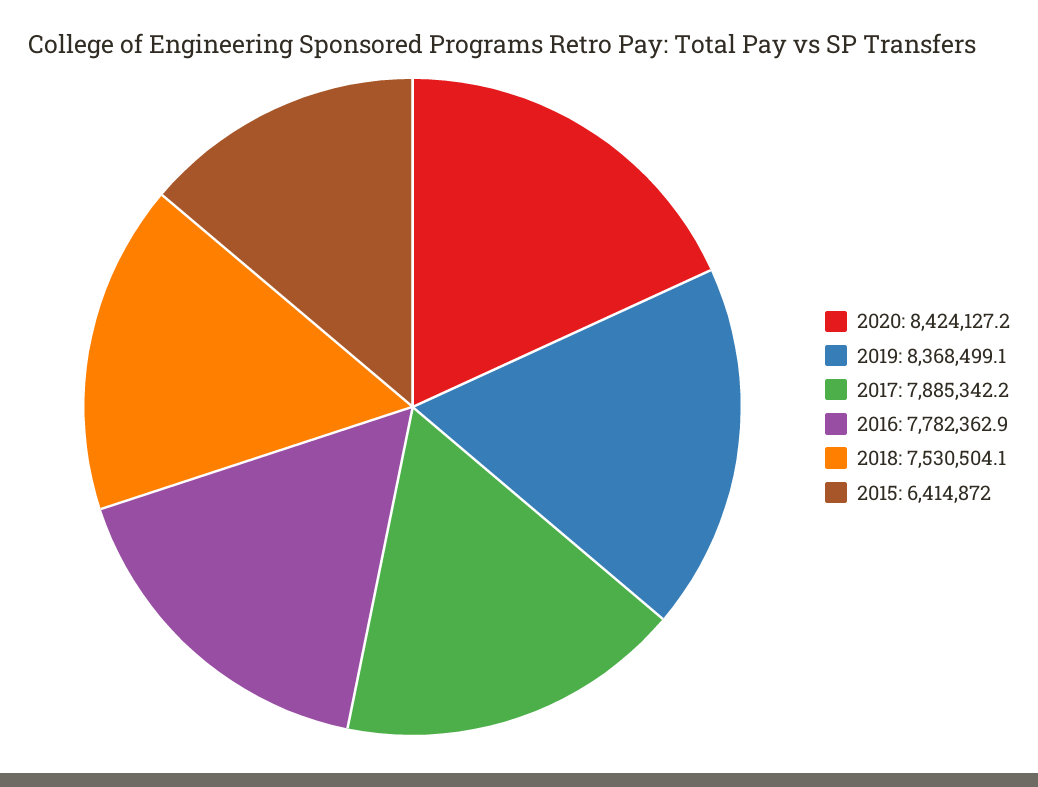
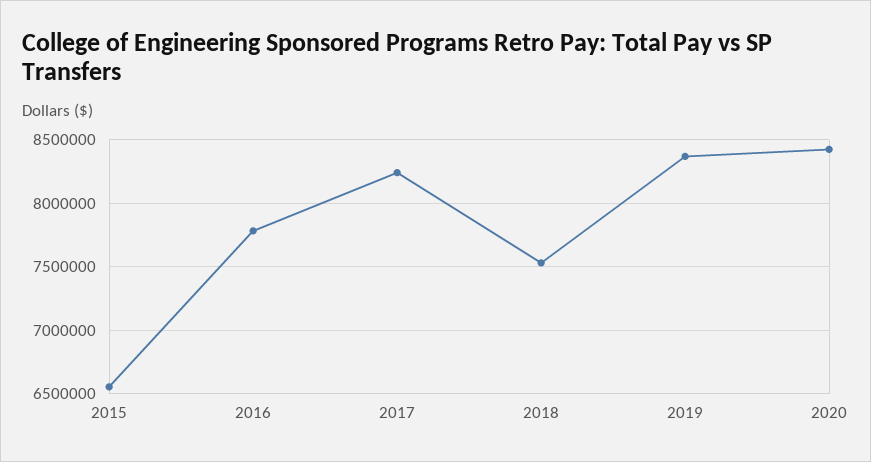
  {
    "2020": 8424127.2,
    "2019": 8368499.1,
-   "2017": 7885342.2,
+   "2017": 8250000,
    "2016": 7782362.9,
    "2018": 7530504.1,
-   "2015": 6414872
+   "2015": 6550000
  }

